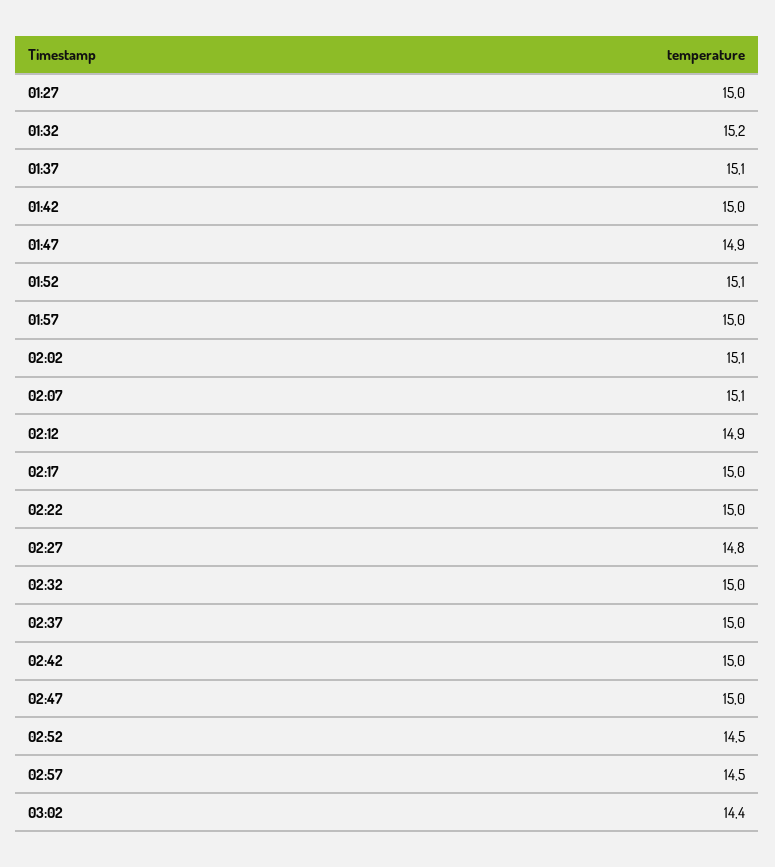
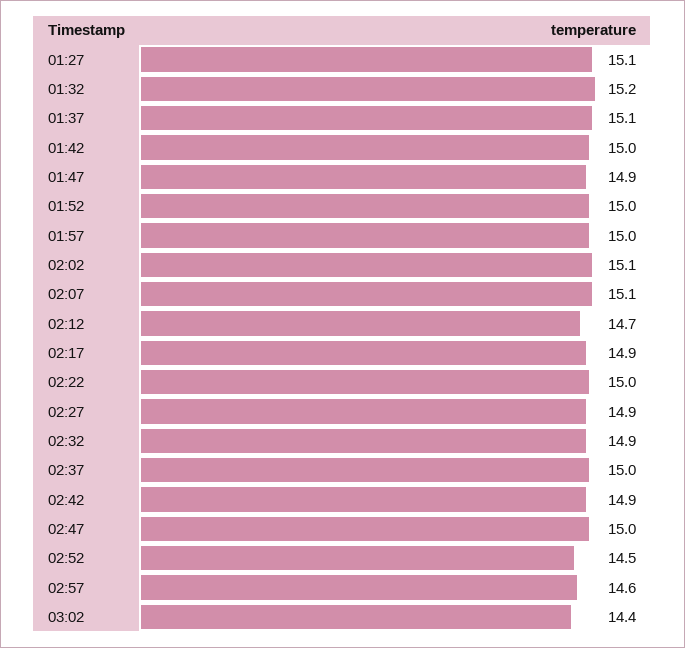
  {
-   "01:27": 15,
+   "01:27": 15.1,
    "01:32": 15.2,
    "01:37": 15.1,
    "01:42": 15,
    "01:47": 14.9,
-   "01:52": 15.1,
+   "01:52": 15,
    "01:57": 15,
    "02:02": 15.1,
    "02:07": 15.1,
-   "02:12": 14.9,
+   "02:12": 14.7,
-   "02:17": 15,
+   "02:17": 14.9,
    "02:22": 15,
-   "02:27": 14.8,
+   "02:27": 14.9,
-   "02:32": 15,
+   "02:32": 14.9,
    "02:37": 15,
-   "02:42": 15,
+   "02:42": 14.9,
    "02:47": 15,
    "02:52": 14.5,
-   "02:57": 14.5,
+   "02:57": 14.6,
    "03:02": 14.4
  }

